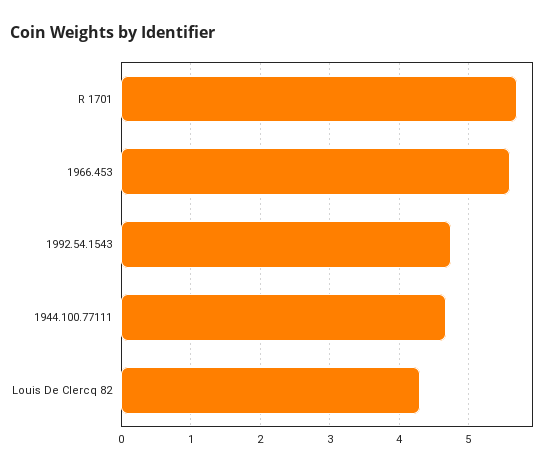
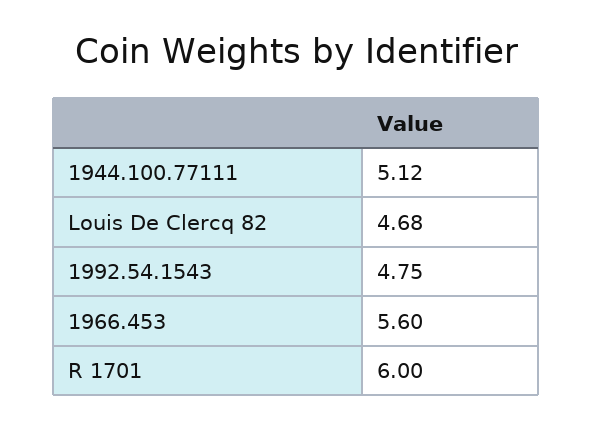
  {
-   "R 1701": 5.7,
+   "R 1701": 6,
    "1966.453": 5.6,
    "1992.54.1543": 4.75,
-   "1944.100.77111": 4.7,
+   "1944.100.77111": 5.12,
-   "Louis De Clercq 82": 4.3
+   "Louis De Clercq 82": 4.68
  }

